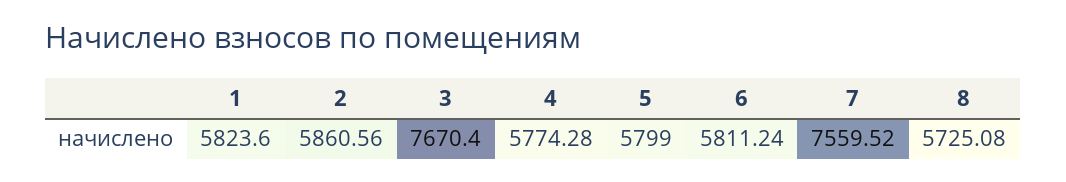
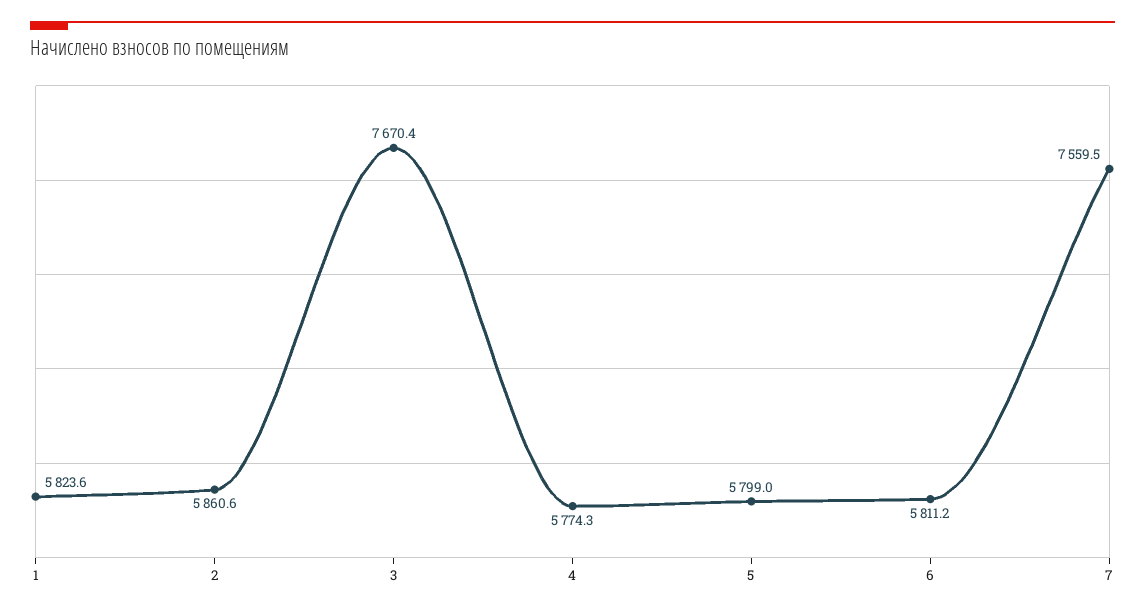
  {
    "1": 5823.6,
    "2": 5860.56,
    "3": 7670.4,
    "4": 5774.28,
    "5": 5799,
    "6": 5811.24,
-   "7": 7559.52,
+   "7": 7559.52
-   "8": 5725.08
  }

